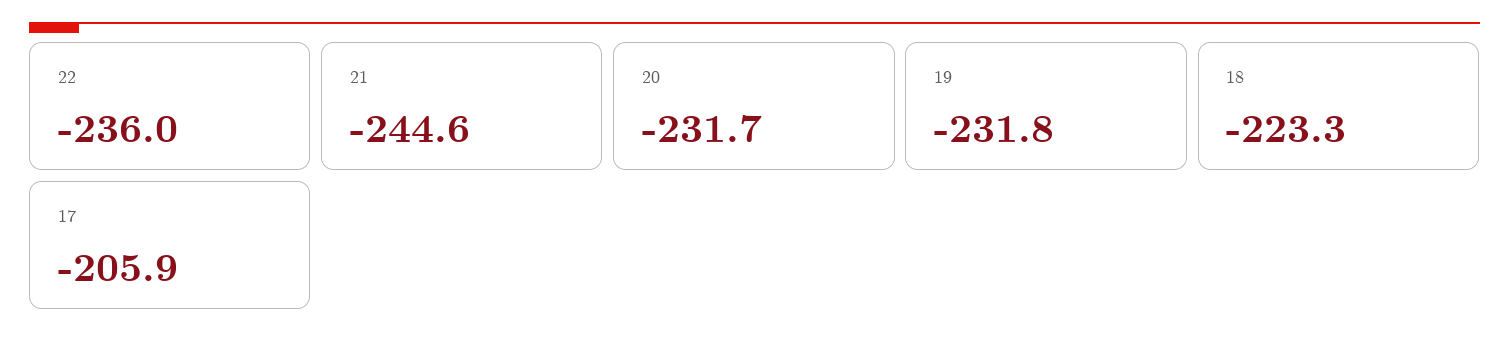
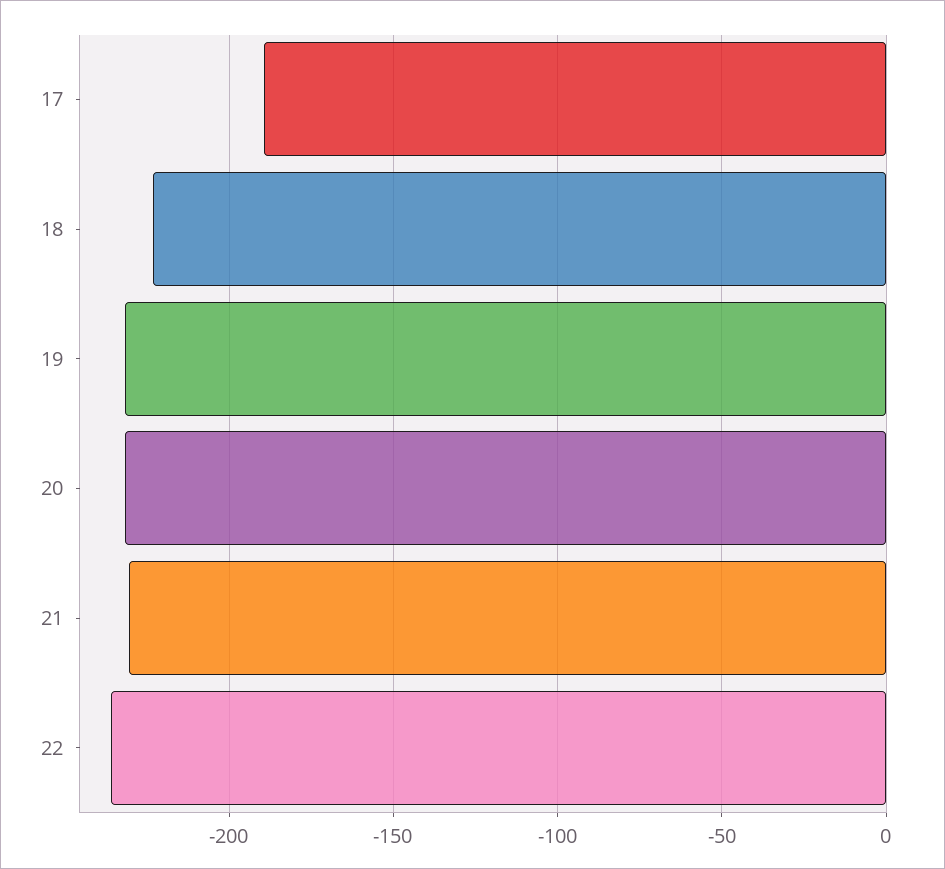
  {
    "22": -236,
-   "21": -244.6,
+   "21": -230,
    "20": -231.7,
    "19": -231.8,
    "18": -223.3,
-   "17": -205.9
+   "17": -190
  }

